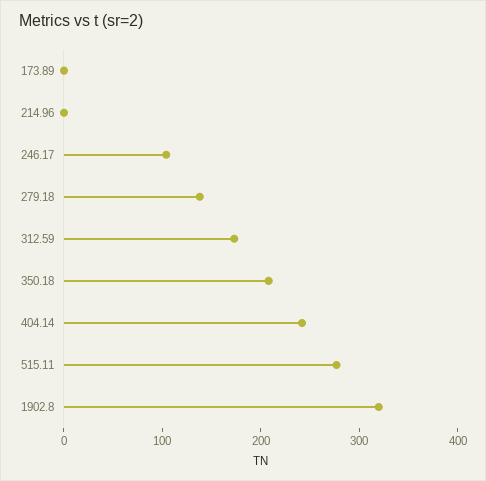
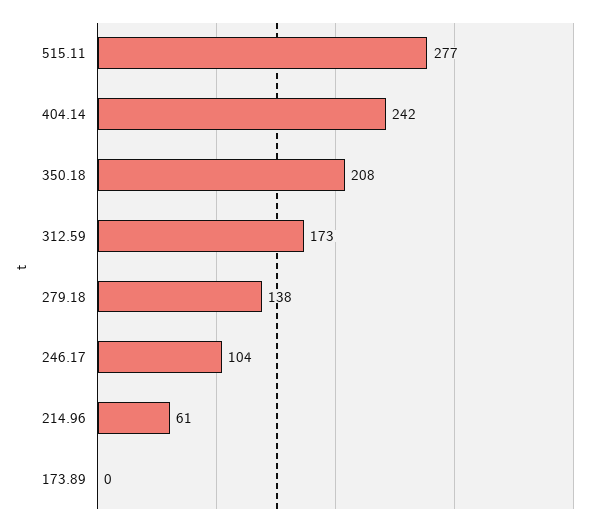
  {
    "173.89": 0,
-   "214.96": 0,
+   "214.96": 61,
    "246.17": 104,
    "279.18": 138,
    "312.59": 173,
    "350.18": 208,
    "404.14": 242,
-   "515.11": 277,
+   "515.11": 277
-   "1902.8": 320
  }

